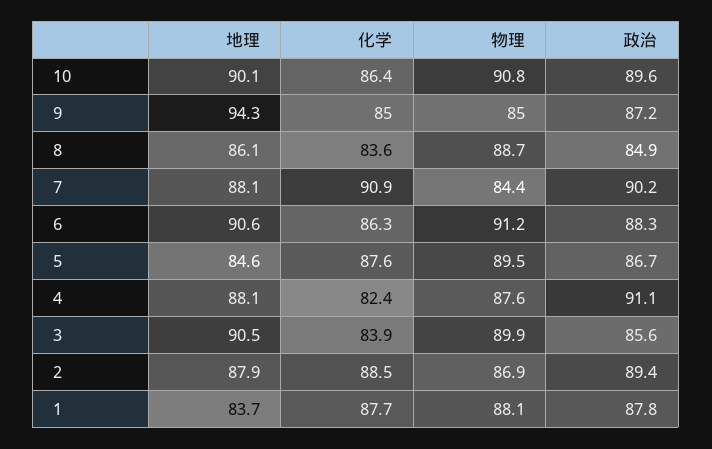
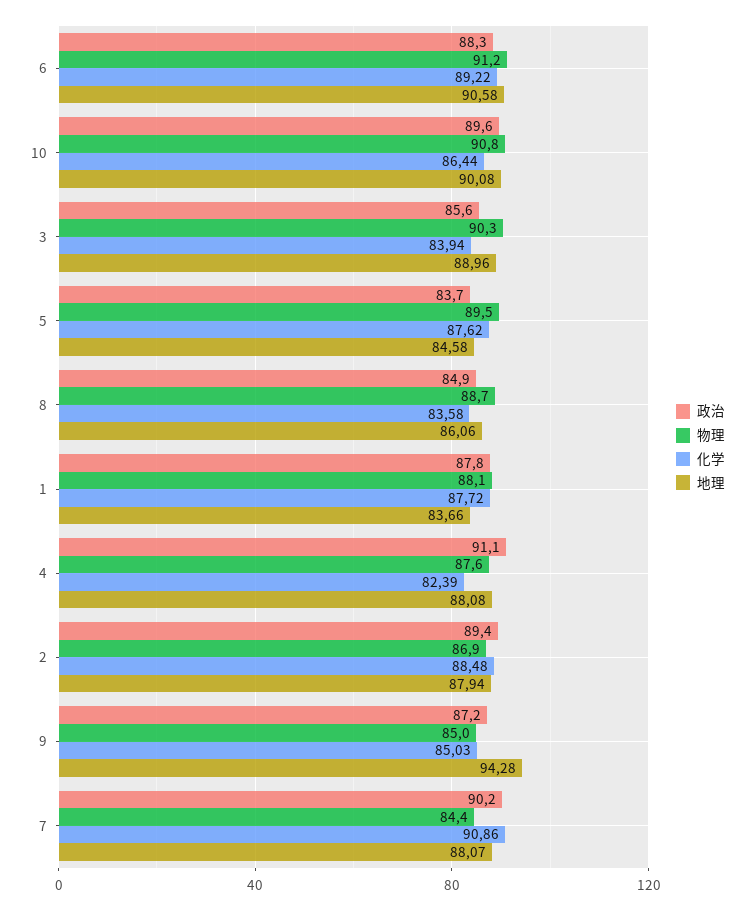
  {
    "地理": {
      "10": 90.08,
      "9": 94.28,
      "8": 86.06,
      "7": 88.07,
      "6": 90.58,
      "5": 84.58,
      "4": 88.08,
-     "3": 90.5,
+     "3": 88.96,
      "2": 87.94,
      "1": 83.66
    },
    "化学": {
      "10": 86.44,
      "9": 85.03,
      "8": 83.58,
      "7": 90.86,
-     "6": 86.3,
+     "6": 89.22,
      "5": 87.62,
      "4": 82.39,
      "3": 83.94,
      "2": 88.48,
      "1": 87.72
    },
    "物理": {
      "10": 90.8,
      "9": 85,
      "8": 88.7,
      "7": 84.4,
      "6": 91.2,
      "5": 89.5,
      "4": 87.6,
-     "3": 89.9,
+     "3": 90.3,
      "2": 86.9,
      "1": 88.1
    },
    "政治": {
      "10": 89.6,
      "9": 87.2,
      "8": 84.9,
      "7": 90.2,
      "6": 88.3,
-     "5": 86.7,
+     "5": 83.7,
      "4": 91.1,
      "3": 85.6,
      "2": 89.4,
      "1": 87.8
    }
  }

